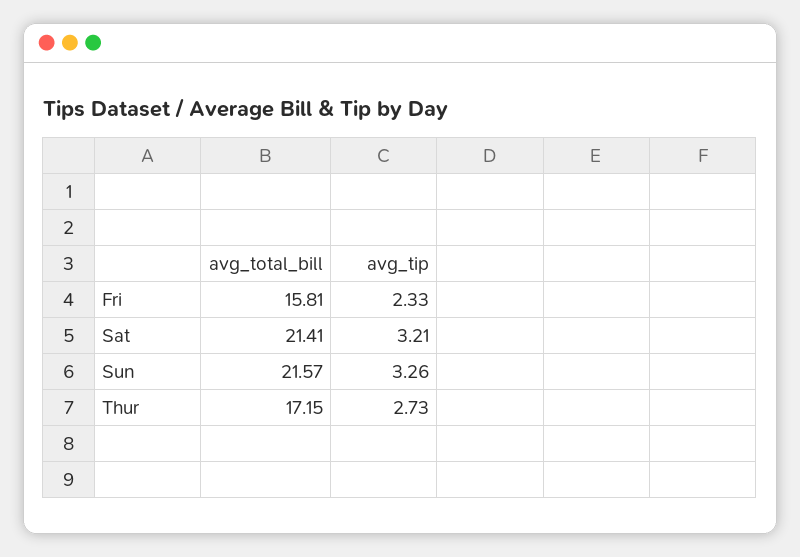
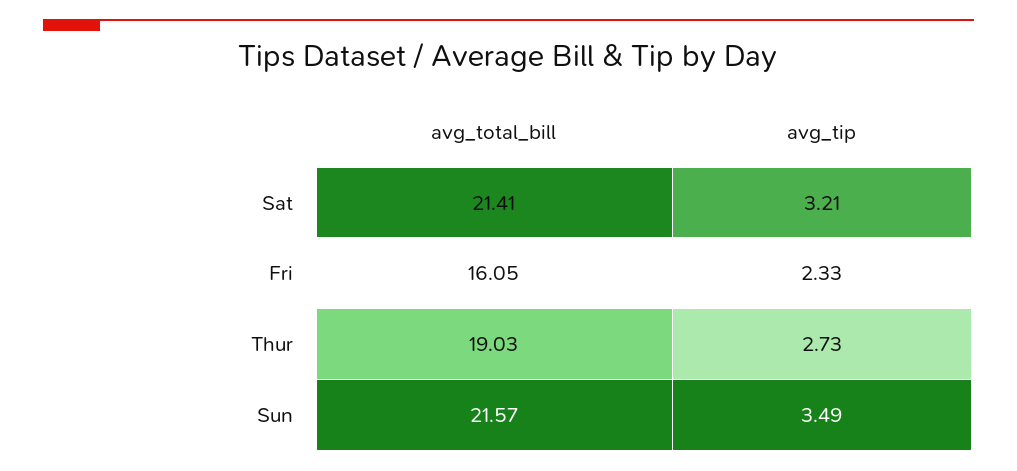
  {
    "avg_total_bill": {
-     "Fri": 15.81,
+     "Fri": 16.05,
      "Sat": 21.41,
      "Sun": 21.57,
-     "Thur": 17.15
+     "Thur": 19.03
    },
    "avg_tip": {
      "Fri": 2.33,
      "Sat": 3.21,
-     "Sun": 3.26,
+     "Sun": 3.49,
      "Thur": 2.73
    }
  }

